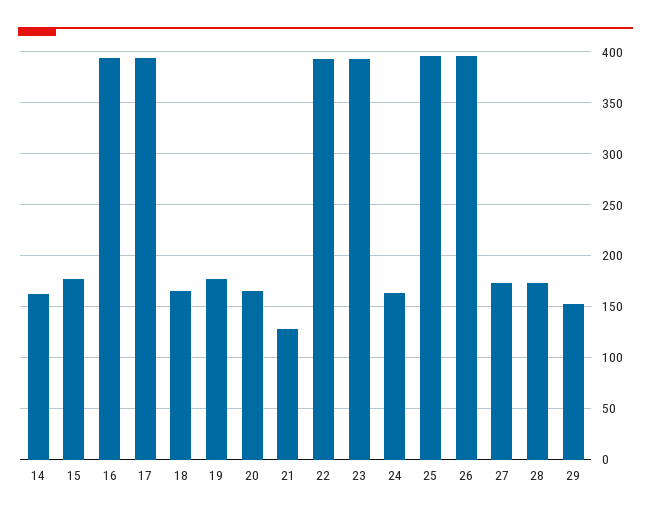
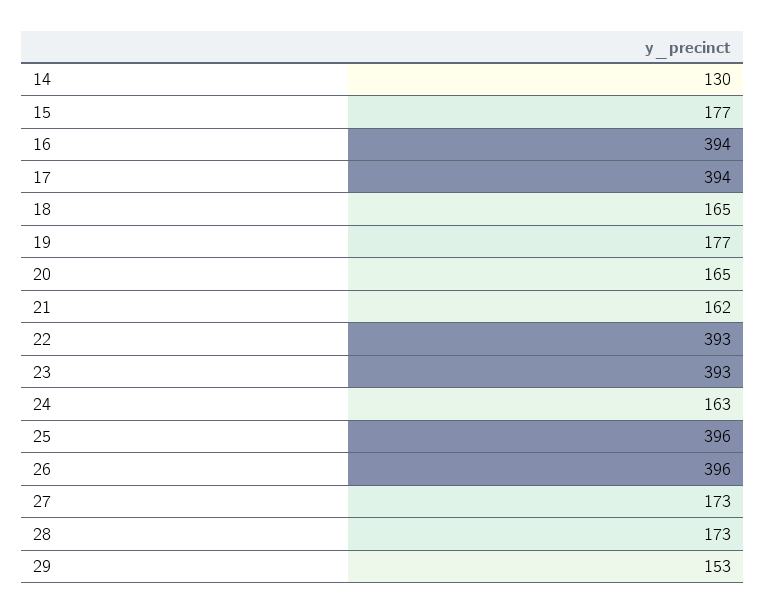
  {
-   "14": 160,
+   "14": 130,
    "15": 177,
    "16": 394,
    "17": 394,
    "18": 165,
    "19": 177,
    "20": 165,
-   "21": 130,
+   "21": 162,
    "22": 393,
    "23": 393,
    "24": 163,
    "25": 396,
    "26": 396,
    "27": 173,
    "28": 173,
    "29": 153
  }

